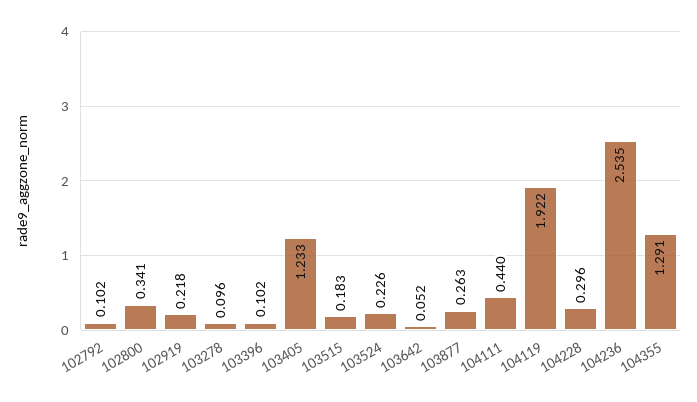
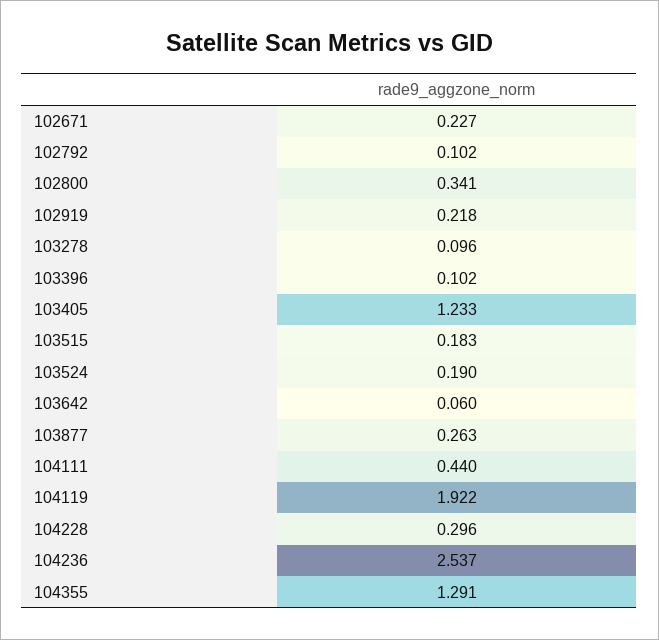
  {
    "102792": 0.102,
    "102800": 0.341,
    "102919": 0.218,
    "103278": 0.096,
    "103396": 0.102,
    "103405": 1.233,
    "103515": 0.183,
-   "103524": 0.226,
+   "103524": 0.19,
-   "103642": 0.052,
+   "103642": 0.06,
    "103877": 0.263,
    "104111": 0.44,
    "104119": 1.922,
    "104228": 0.296,
-   "104236": 2.535,
+   "104236": 2.537,
-   "104355": 1.291
+   "104355": 1.291,
+   "102671": 0.227
  }

